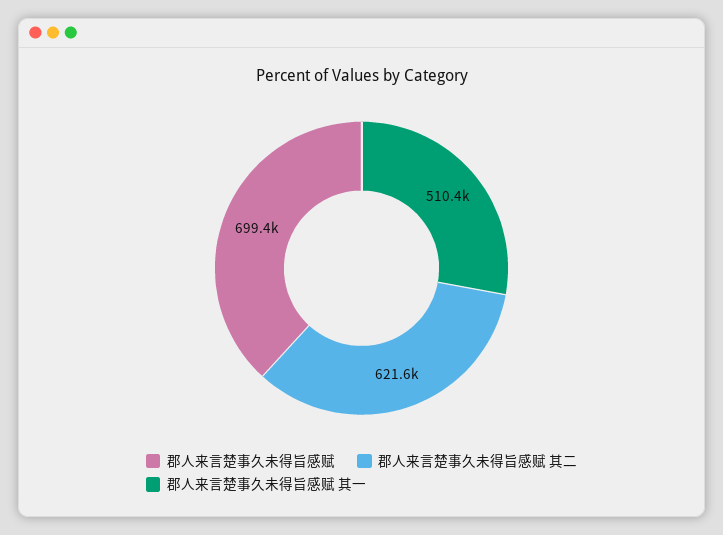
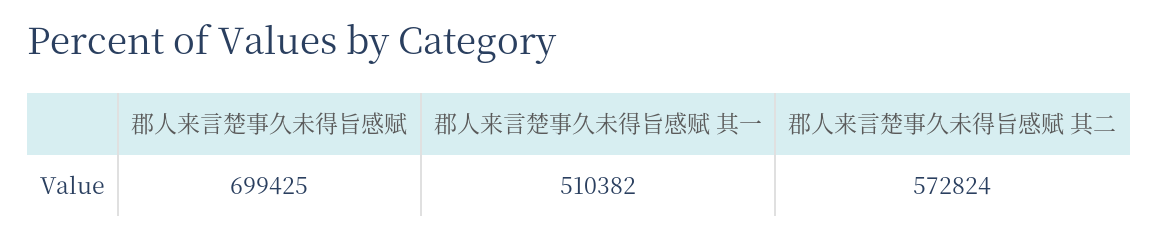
  {
    "郡人来言楚事久未得旨感赋": 699425,
-   "郡人来言楚事久未得旨感赋 其二": 621600,
+   "郡人来言楚事久未得旨感赋 其二": 572824,
    "郡人来言楚事久未得旨感赋 其一": 510382
  }

